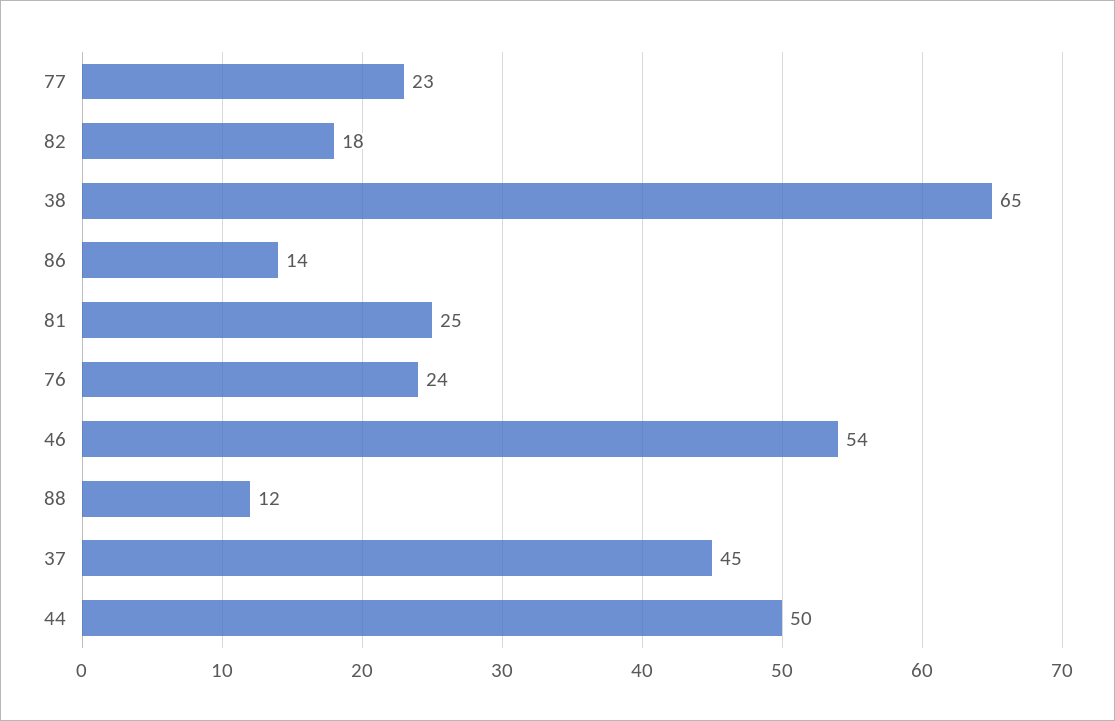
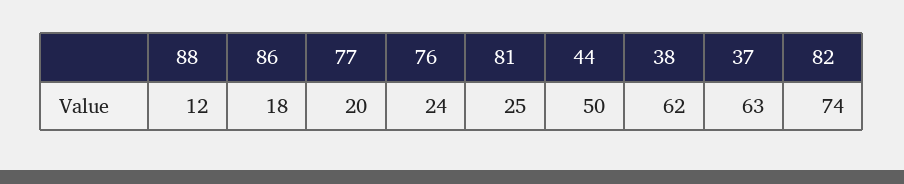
  {
-   "77": 23,
+   "77": 20,
-   "82": 18,
+   "82": 74,
-   "38": 65,
+   "38": 62,
-   "86": 14,
+   "86": 18,
    "81": 25,
    "76": 24,
-   "46": 54,
    "88": 12,
-   "37": 45,
+   "37": 63,
    "44": 50
  }

